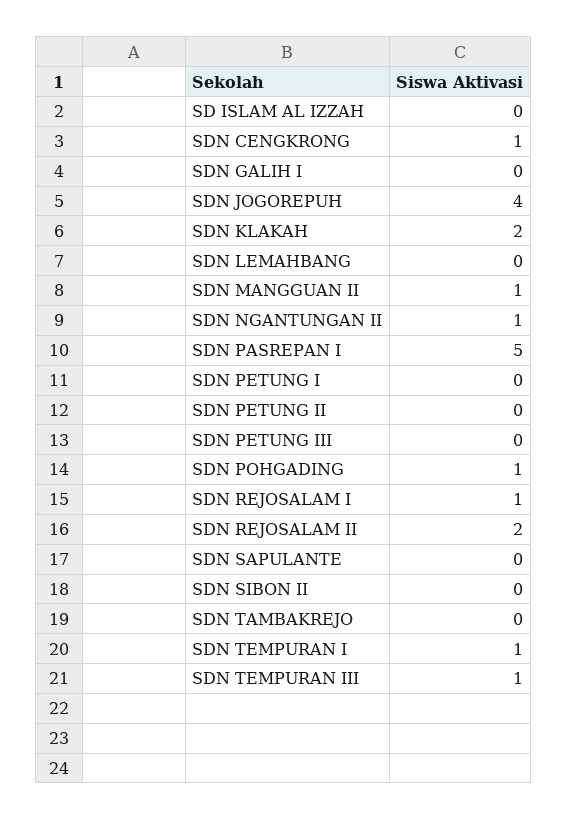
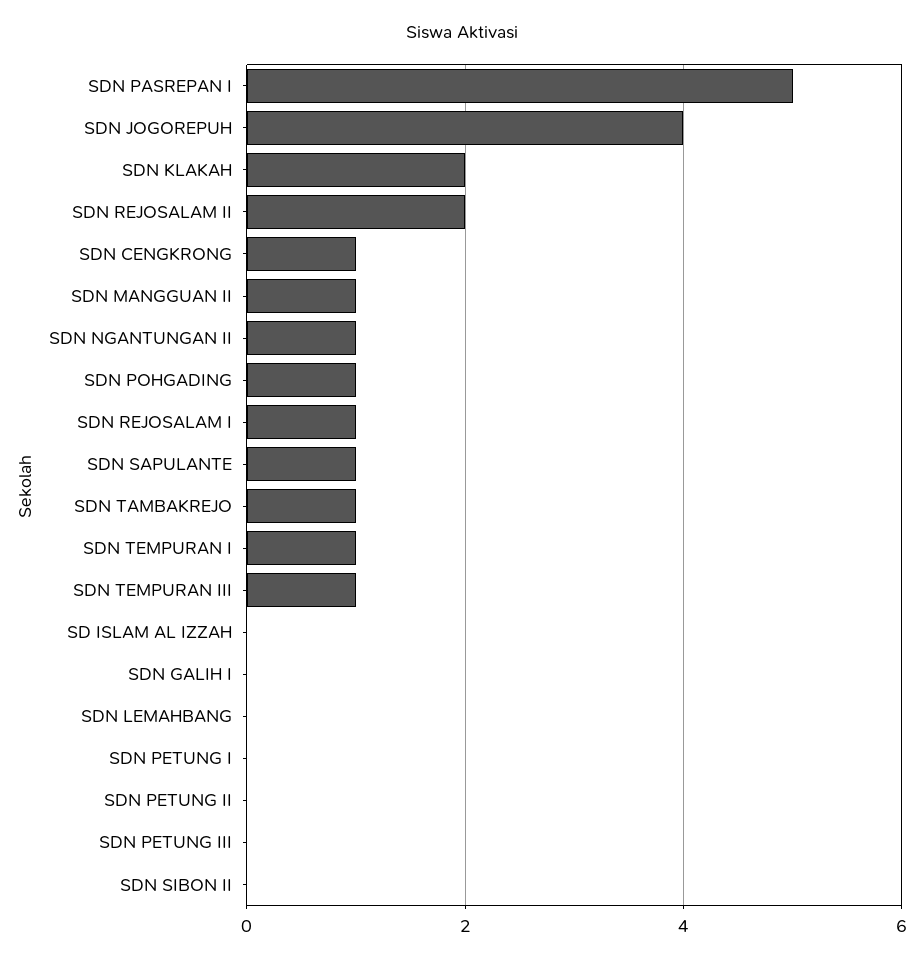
  {
    "SD ISLAM AL IZZAH": 0,
    "SDN CENGKRONG": 1,
    "SDN GALIH I": 0,
    "SDN JOGOREPUH": 4,
    "SDN KLAKAH": 2,
    "SDN LEMAHBANG": 0,
    "SDN MANGGUAN II": 1,
    "SDN NGANTUNGAN II": 1,
    "SDN PASREPAN I": 5,
    "SDN PETUNG I": 0,
    "SDN PETUNG II": 0,
    "SDN PETUNG III": 0,
    "SDN POHGADING": 1,
    "SDN REJOSALAM I": 1,
    "SDN REJOSALAM II": 2,
-   "SDN SAPULANTE": 0,
+   "SDN SAPULANTE": 1,
    "SDN SIBON II": 0,
-   "SDN TAMBAKREJO": 0,
+   "SDN TAMBAKREJO": 1,
    "SDN TEMPURAN I": 1,
    "SDN TEMPURAN III": 1
  }

